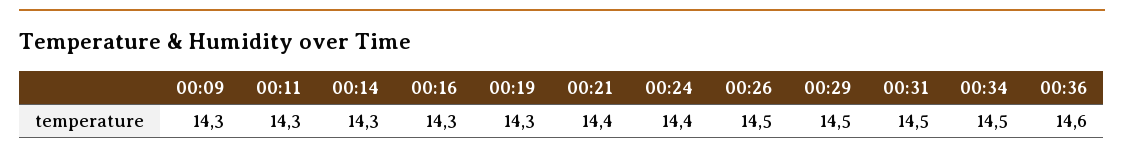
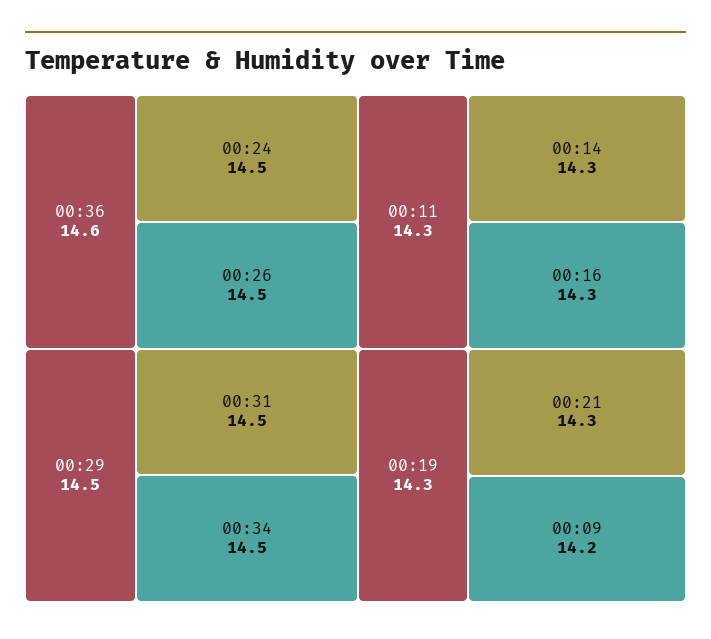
  {
-   "00:09": 14.3,
+   "00:09": 14.2,
    "00:11": 14.3,
    "00:14": 14.3,
    "00:16": 14.3,
    "00:19": 14.3,
-   "00:21": 14.4,
+   "00:21": 14.3,
-   "00:24": 14.4,
+   "00:24": 14.5,
    "00:26": 14.5,
    "00:29": 14.5,
    "00:31": 14.5,
    "00:34": 14.5,
    "00:36": 14.6
  }

